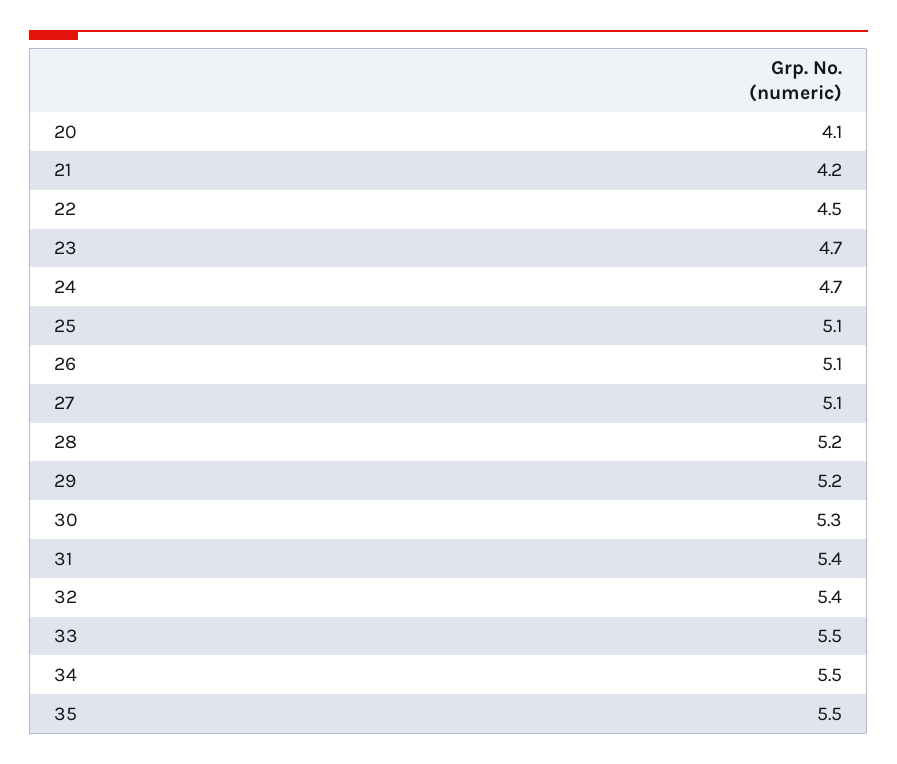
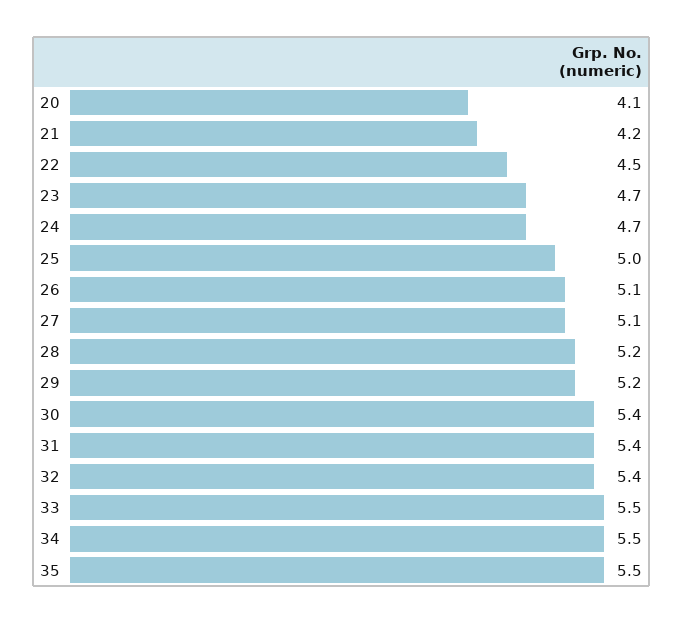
  {
    "20": 4.1,
    "21": 4.2,
    "22": 4.5,
    "23": 4.7,
    "24": 4.7,
-   "25": 5.1,
+   "25": 5,
    "26": 5.1,
    "27": 5.1,
    "28": 5.2,
    "29": 5.2,
-   "30": 5.3,
+   "30": 5.4,
    "31": 5.4,
    "32": 5.4,
    "33": 5.5,
    "34": 5.5,
    "35": 5.5
  }

